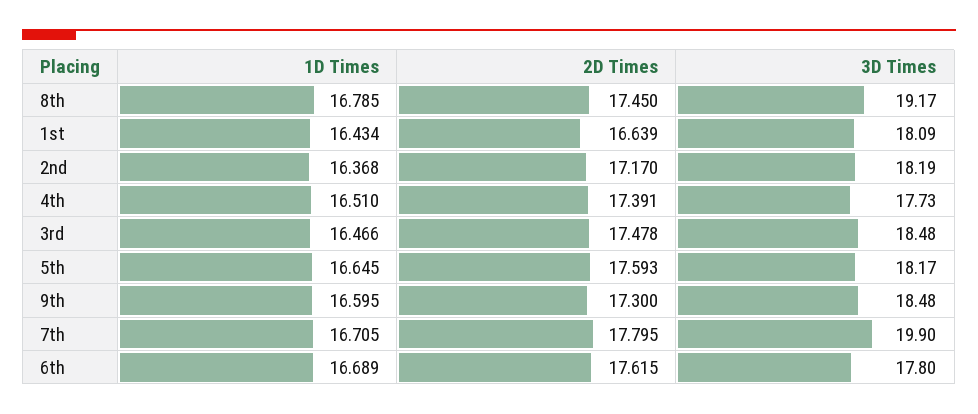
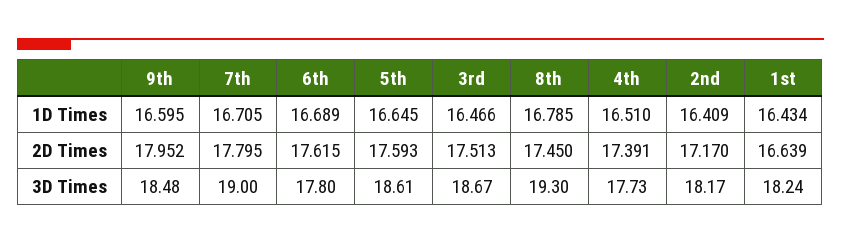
  {
    "1D Times": {
      "8th": 16.785,
      "1st": 16.434,
-     "2nd": 16.368,
+     "2nd": 16.409,
      "4th": 16.51,
      "3rd": 16.466,
      "5th": 16.645,
      "9th": 16.595,
      "7th": 16.705,
      "6th": 16.689
    },
    "2D Times": {
      "8th": 17.45,
      "1st": 16.639,
      "2nd": 17.17,
      "4th": 17.391,
-     "3rd": 17.478,
+     "3rd": 17.513,
      "5th": 17.593,
-     "9th": 17.3,
+     "9th": 17.952,
      "7th": 17.795,
      "6th": 17.615
    },
    "3D Times": {
-     "8th": 19.17,
+     "8th": 19.3,
-     "1st": 18.09,
+     "1st": 18.24,
-     "2nd": 18.19,
+     "2nd": 18.17,
      "4th": 17.73,
-     "3rd": 18.48,
+     "3rd": 18.67,
-     "5th": 18.17,
+     "5th": 18.61,
      "9th": 18.48,
-     "7th": 19.9,
+     "7th": 19,
      "6th": 17.8
    }
  }

